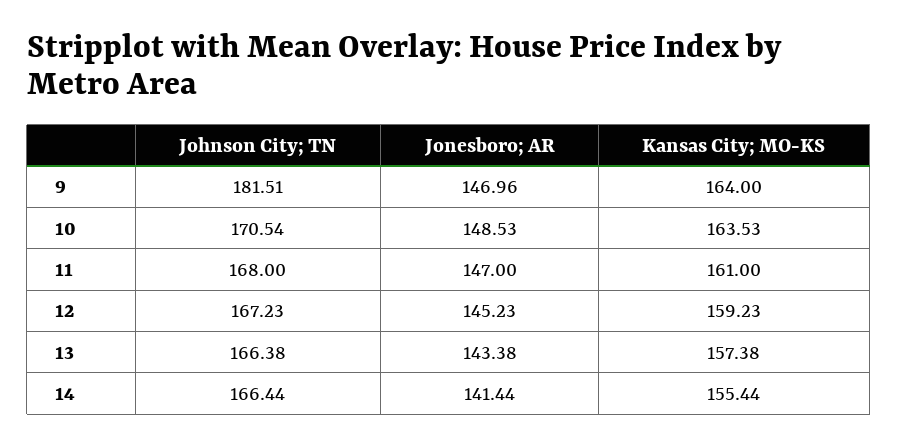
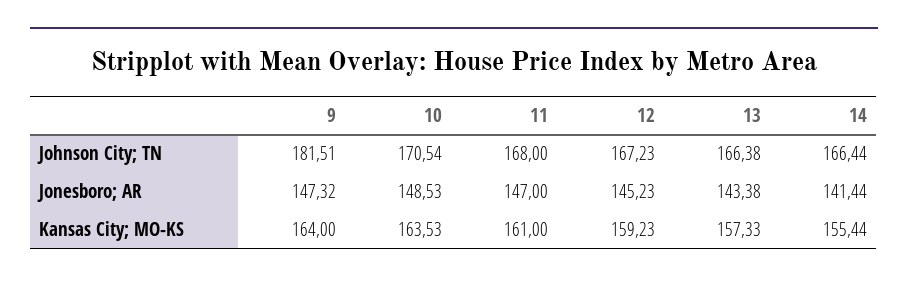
  {
    "Johnson City; TN": {
      "9": 181.51,
      "10": 170.54,
      "11": 168,
      "12": 167.23,
      "13": 166.38,
      "14": 166.44
    },
    "Jonesboro; AR": {
-     "9": 146.96,
+     "9": 147.32,
      "10": 148.53,
      "11": 147,
      "12": 145.23,
      "13": 143.38,
      "14": 141.44
    },
    "Kansas City; MO-KS": {
      "9": 164,
      "10": 163.53,
      "11": 161,
      "12": 159.23,
-     "13": 157.38,
+     "13": 157.33,
      "14": 155.44
    }
  }

